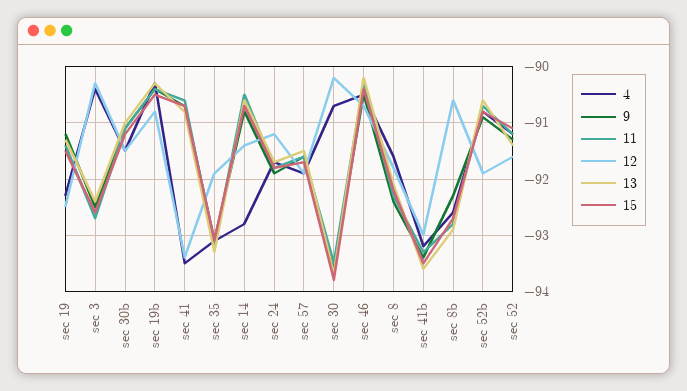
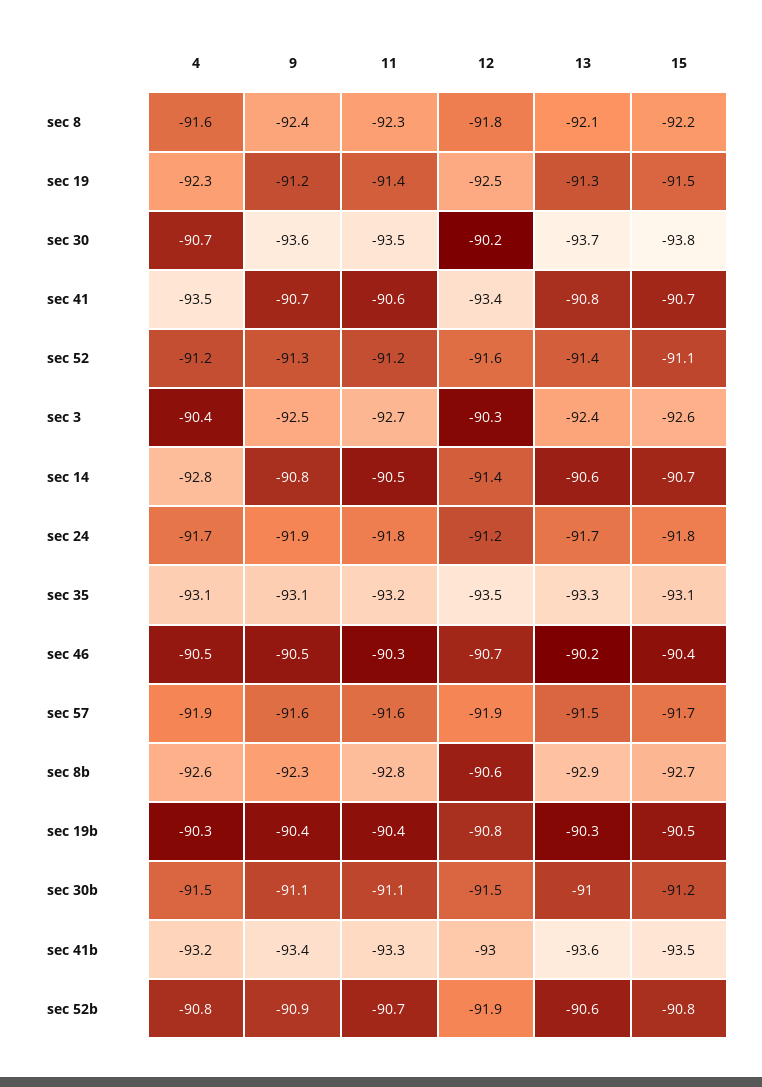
  {
    "4": {
      "sec 19": -92.3,
      "sec 3": -90.4,
      "sec 30b": -91.5,
      "sec 19b": -90.3,
      "sec 41": -93.5,
      "sec 35": -93.1,
      "sec 14": -92.8,
      "sec 24": -91.7,
      "sec 57": -91.9,
      "sec 30": -90.7,
      "sec 46": -90.5,
      "sec 8": -91.6,
      "sec 41b": -93.2,
      "sec 8b": -92.6,
      "sec 52b": -90.8,
      "sec 52": -91.2
    },
    "9": {
      "sec 19": -91.2,
      "sec 3": -92.5,
      "sec 30b": -91.1,
      "sec 19b": -90.4,
      "sec 41": -90.7,
      "sec 35": -93.1,
      "sec 14": -90.8,
      "sec 24": -91.9,
      "sec 57": -91.6,
      "sec 30": -93.6,
      "sec 46": -90.5,
      "sec 8": -92.4,
      "sec 41b": -93.4,
      "sec 8b": -92.3,
      "sec 52b": -90.9,
      "sec 52": -91.3
    },
    "11": {
      "sec 19": -91.4,
      "sec 3": -92.7,
      "sec 30b": -91.1,
      "sec 19b": -90.4,
      "sec 41": -90.6,
      "sec 35": -93.2,
      "sec 14": -90.5,
      "sec 24": -91.8,
      "sec 57": -91.6,
      "sec 30": -93.5,
      "sec 46": -90.3,
      "sec 8": -92.3,
      "sec 41b": -93.3,
      "sec 8b": -92.8,
      "sec 52b": -90.7,
      "sec 52": -91.2
    },
    "12": {
      "sec 19": -92.5,
      "sec 3": -90.3,
      "sec 30b": -91.5,
      "sec 19b": -90.8,
      "sec 41": -93.4,
-     "sec 35": -92,
+     "sec 35": -93.5,
      "sec 14": -91.4,
      "sec 24": -91.2,
      "sec 57": -91.9,
      "sec 30": -90.2,
      "sec 46": -90.7,
      "sec 8": -91.8,
      "sec 41b": -93,
      "sec 8b": -90.6,
      "sec 52b": -91.9,
      "sec 52": -91.6
    },
    "13": {
      "sec 19": -91.3,
      "sec 3": -92.4,
      "sec 30b": -91,
      "sec 19b": -90.3,
      "sec 41": -90.8,
      "sec 35": -93.3,
      "sec 14": -90.6,
      "sec 24": -91.7,
      "sec 57": -91.5,
      "sec 30": -93.7,
      "sec 46": -90.2,
      "sec 8": -92.1,
      "sec 41b": -93.6,
      "sec 8b": -92.9,
      "sec 52b": -90.6,
      "sec 52": -91.4
    },
    "15": {
      "sec 19": -91.5,
      "sec 3": -92.6,
      "sec 30b": -91.2,
      "sec 19b": -90.5,
      "sec 41": -90.7,
      "sec 35": -93.1,
      "sec 14": -90.7,
      "sec 24": -91.8,
      "sec 57": -91.7,
      "sec 30": -93.8,
      "sec 46": -90.4,
      "sec 8": -92.2,
      "sec 41b": -93.5,
      "sec 8b": -92.7,
      "sec 52b": -90.8,
      "sec 52": -91.1
    }
  }

